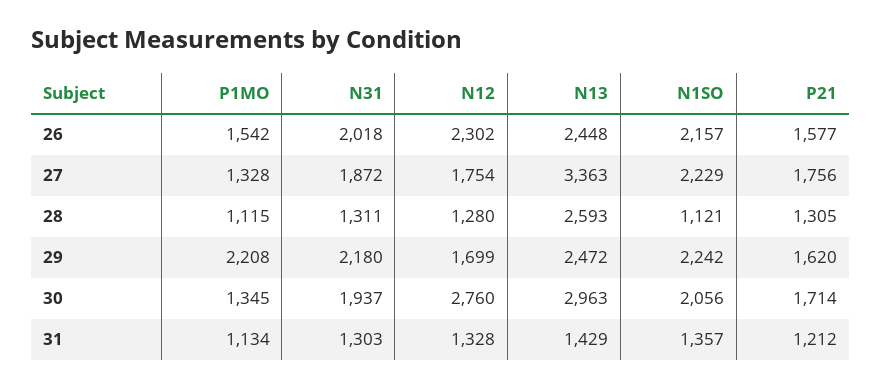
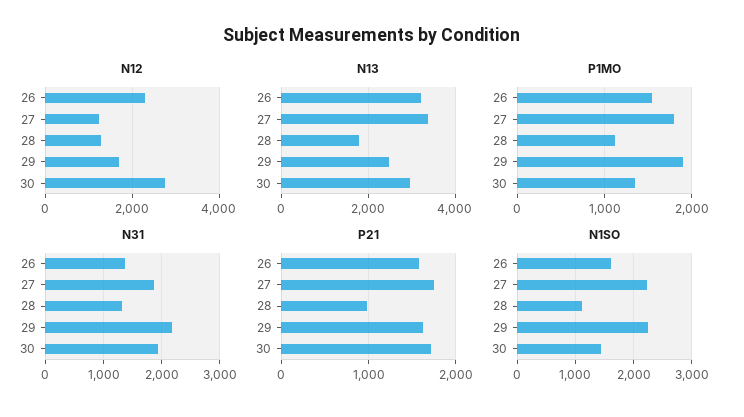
  {
    "P1MO": {
      "26": 1542,
-     "27": 1328,
+     "27": 1800,
      "28": 1115,
-     "29": 2208,
+     "29": 1900,
-     "30": 1345,
+     "30": 1345
-     "31": 1134
    },
    "N31": {
-     "26": 2018,
+     "26": 1400,
      "27": 1872,
      "28": 1311,
      "29": 2180,
-     "30": 1937,
+     "30": 1937
-     "31": 1303
    },
    "N12": {
      "26": 2302,
-     "27": 1754,
+     "27": 1200,
      "28": 1280,
      "29": 1699,
-     "30": 2760,
+     "30": 2760
-     "31": 1328
    },
    "N13": {
-     "26": 2448,
+     "26": 3200,
      "27": 3363,
-     "28": 2593,
+     "28": 1800,
      "29": 2472,
-     "30": 2963,
+     "30": 2963
-     "31": 1429
    },
    "N1SO": {
-     "26": 2157,
+     "26": 1600,
      "27": 2229,
      "28": 1121,
      "29": 2242,
-     "30": 2056,
+     "30": 1400
-     "31": 1357
    },
    "P21": {
      "26": 1577,
      "27": 1756,
-     "28": 1305,
+     "28": 1000,
      "29": 1620,
-     "30": 1714,
+     "30": 1714
-     "31": 1212
    }
  }

